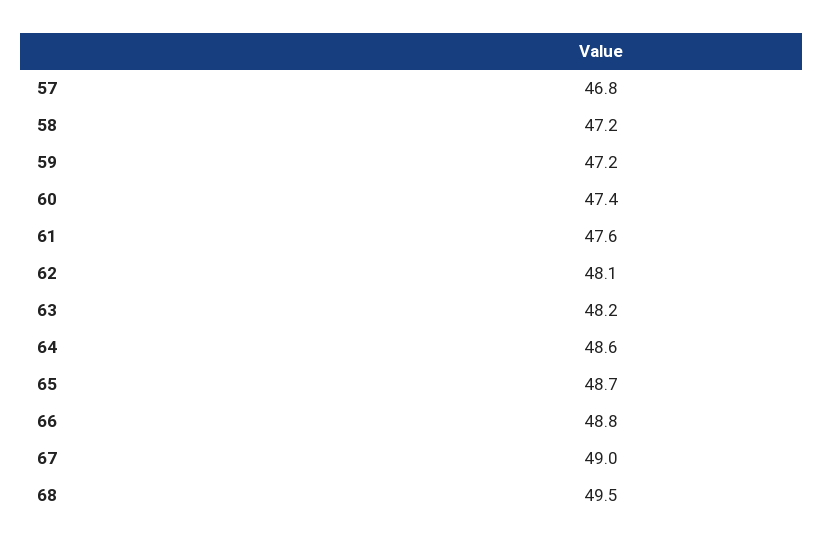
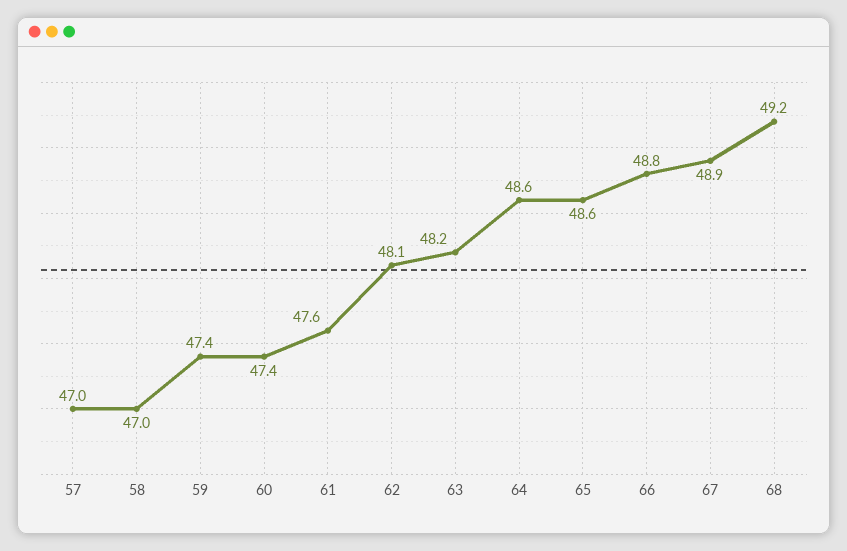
  {
-   "57": 46.8,
+   "57": 47,
-   "58": 47.2,
+   "58": 47,
-   "59": 47.2,
+   "59": 47.4,
    "60": 47.4,
    "61": 47.6,
    "62": 48.1,
    "63": 48.2,
    "64": 48.6,
-   "65": 48.7,
+   "65": 48.6,
    "66": 48.8,
-   "67": 49,
+   "67": 48.9,
-   "68": 49.5
+   "68": 49.2
  }

